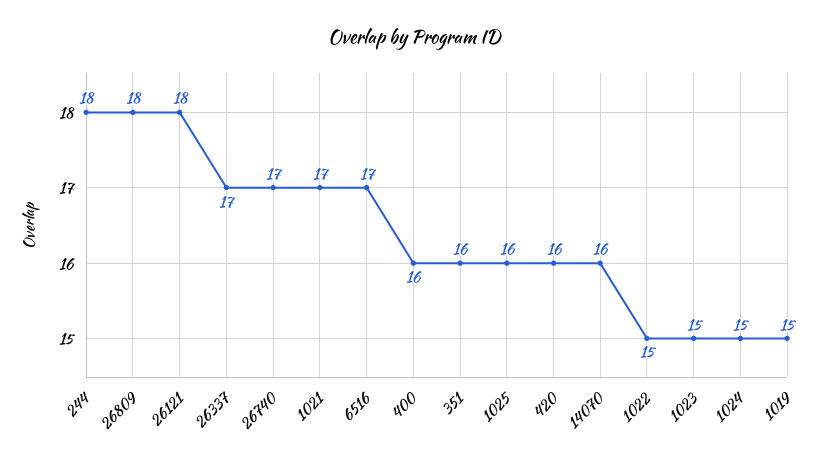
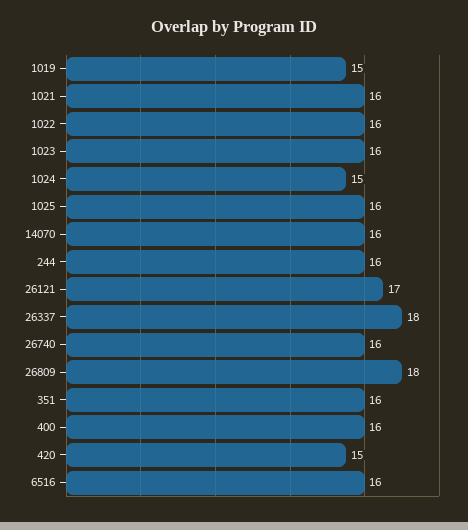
  {
-   "244": 18,
+   "244": 16,
    "26809": 18,
-   "26121": 18,
+   "26121": 17,
-   "26337": 17,
+   "26337": 18,
-   "26740": 17,
+   "26740": 16,
-   "1021": 17,
+   "1021": 16,
-   "6516": 17,
+   "6516": 16,
    "400": 16,
    "351": 16,
    "1025": 16,
-   "420": 16,
+   "420": 15,
    "14070": 16,
-   "1022": 15,
+   "1022": 16,
-   "1023": 15,
+   "1023": 16,
    "1024": 15,
    "1019": 15
  }

